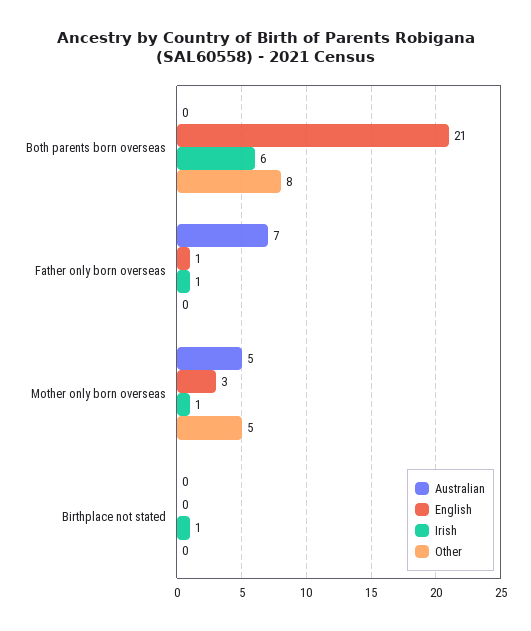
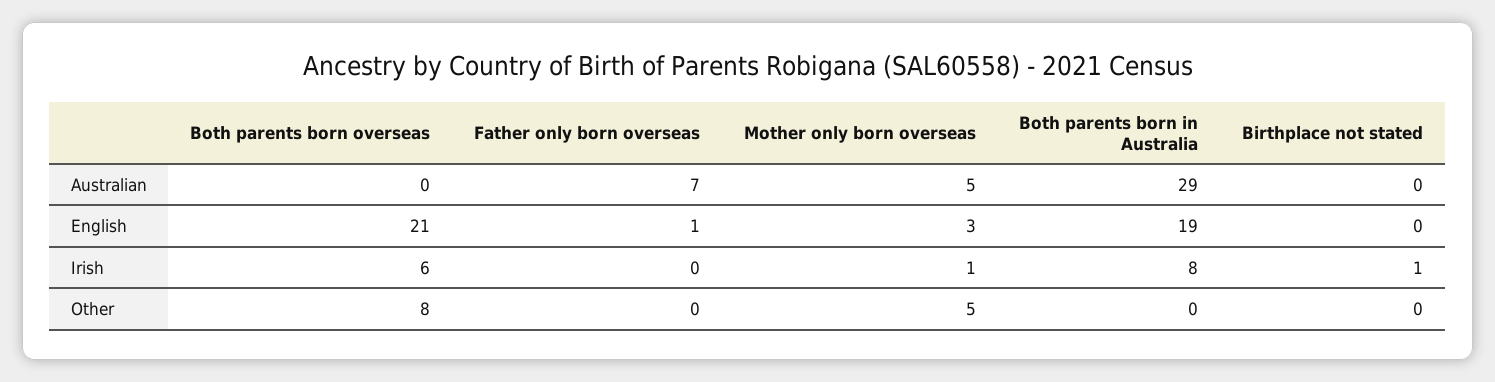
  {
    "Australian": {
      "Both parents born overseas": 0,
      "Father only born overseas": 7,
      "Mother only born overseas": 5,
-     "Birthplace not stated": 0
+     "Birthplace not stated": 0,
+     "Both parents born in Australia": 29
    },
    "English": {
      "Both parents born overseas": 21,
      "Father only born overseas": 1,
      "Mother only born overseas": 3,
-     "Birthplace not stated": 0
+     "Birthplace not stated": 0,
+     "Both parents born in Australia": 19
    },
    "Irish": {
      "Both parents born overseas": 6,
-     "Father only born overseas": 1,
+     "Father only born overseas": 0,
      "Mother only born overseas": 1,
-     "Birthplace not stated": 1
+     "Birthplace not stated": 1,
+     "Both parents born in Australia": 8
    },
    "Other": {
      "Both parents born overseas": 8,
      "Father only born overseas": 0,
      "Mother only born overseas": 5,
-     "Birthplace not stated": 0
+     "Birthplace not stated": 0,
+     "Both parents born in Australia": 0
    }
  }

